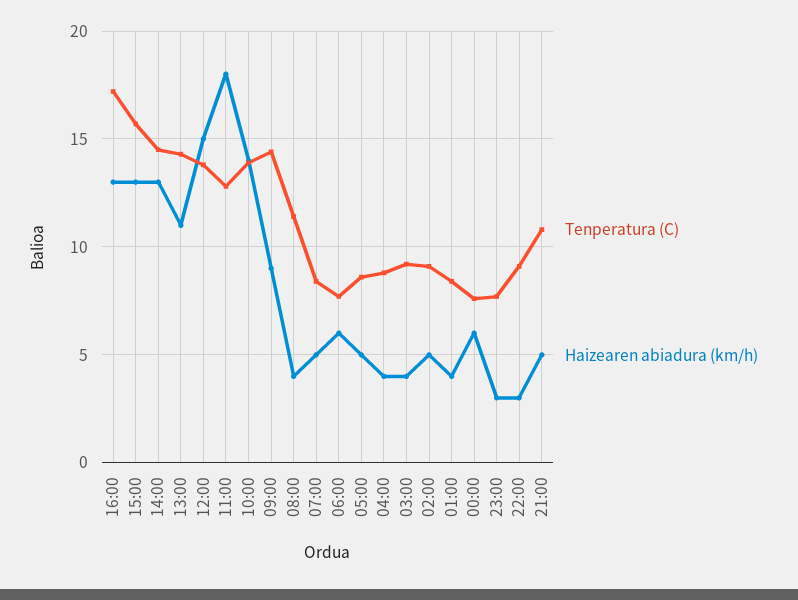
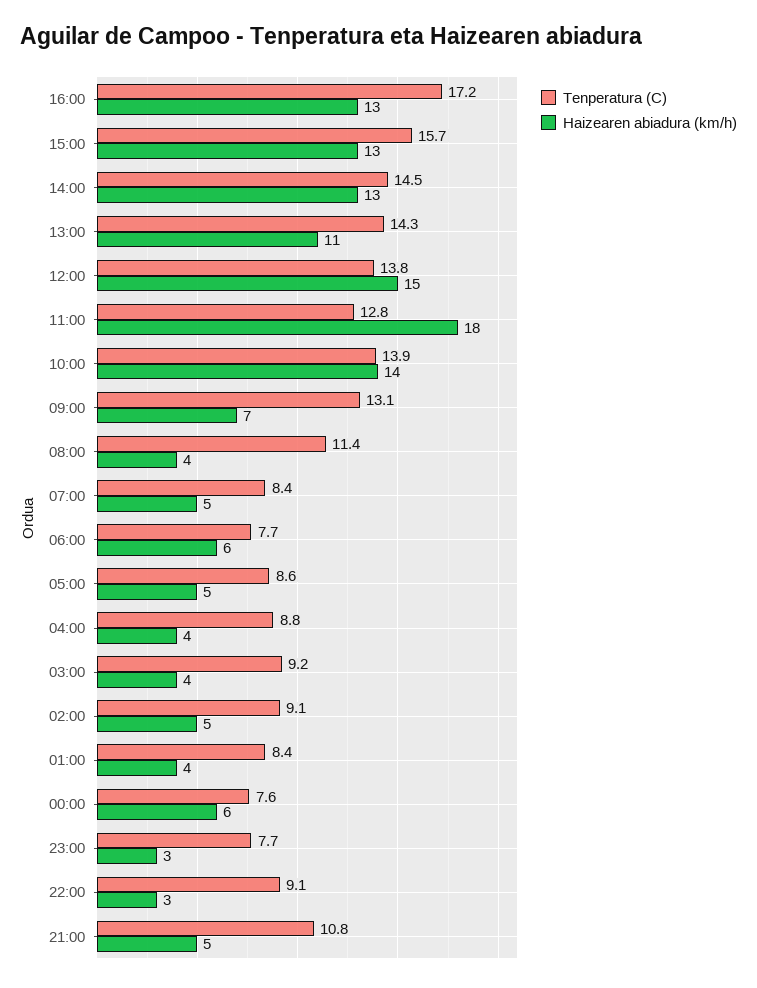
  {
    "Tenperatura (C)": {
      "16:00": 17.2,
      "15:00": 15.7,
      "14:00": 14.5,
      "13:00": 14.3,
      "12:00": 13.8,
      "11:00": 12.8,
      "10:00": 13.9,
-     "09:00": 14.5,
+     "09:00": 13.1,
      "08:00": 11.4,
      "07:00": 8.4,
      "06:00": 7.7,
      "05:00": 8.6,
      "04:00": 8.8,
      "03:00": 9.2,
      "02:00": 9.1,
      "01:00": 8.4,
      "00:00": 7.6,
      "23:00": 7.7,
      "22:00": 9.1,
      "21:00": 10.8
    },
    "Haizearen abiadura (km/h)": {
      "16:00": 13,
      "15:00": 13,
      "14:00": 13,
      "13:00": 11,
      "12:00": 15,
      "11:00": 18,
      "10:00": 14,
-     "09:00": 9,
+     "09:00": 7,
      "08:00": 4,
      "07:00": 5,
      "06:00": 6,
      "05:00": 5,
      "04:00": 4,
      "03:00": 4,
      "02:00": 5,
      "01:00": 4,
      "00:00": 6,
      "23:00": 3,
      "22:00": 3,
      "21:00": 5
    }
  }

